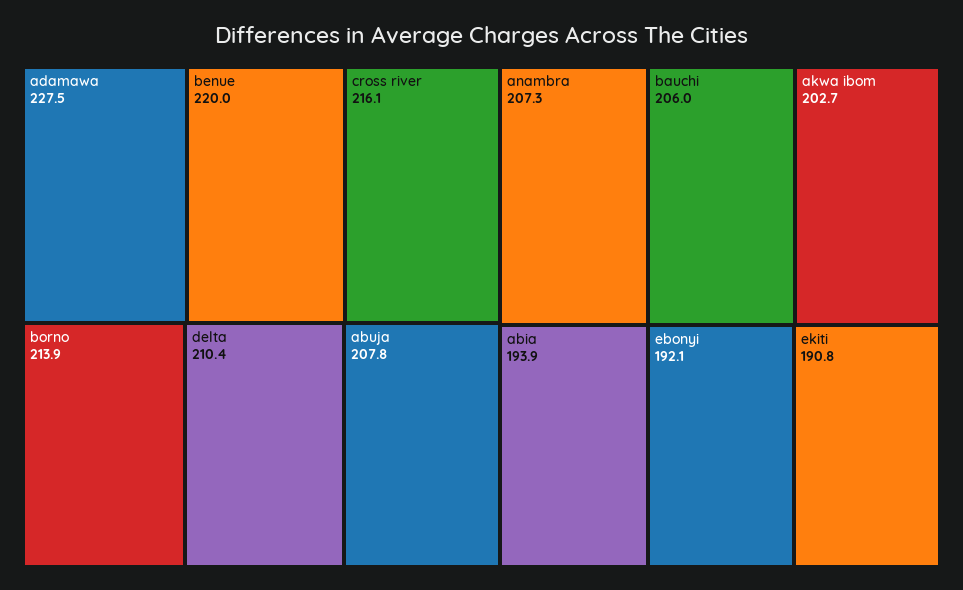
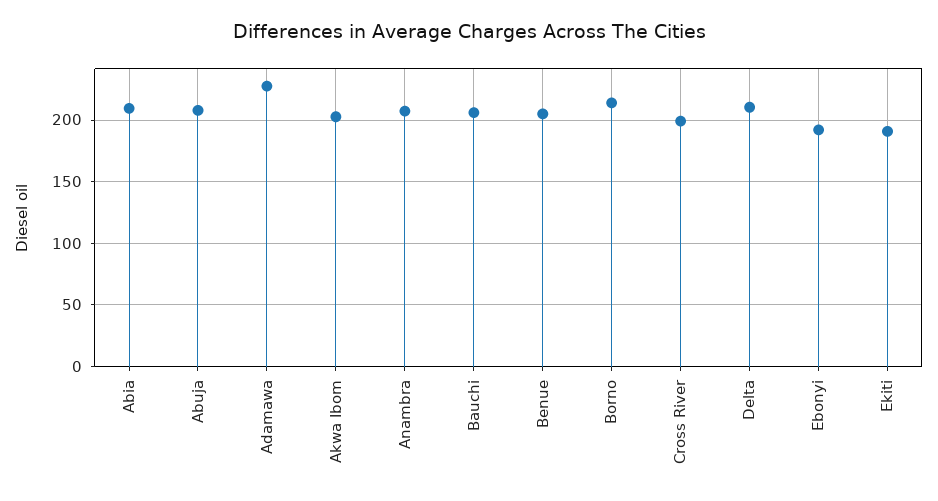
  {
    "adamawa": 227.5,
-   "benue": 220,
+   "benue": 205,
-   "cross river": 216.1,
+   "cross river": 200,
    "borno": 213.9,
    "delta": 210.4,
    "abuja": 207.8,
    "anambra": 207.3,
    "bauchi": 206,
    "akwa ibom": 202.7,
-   "abia": 193.9,
+   "abia": 210,
    "ebonyi": 192.1,
    "ekiti": 190.8
  }

